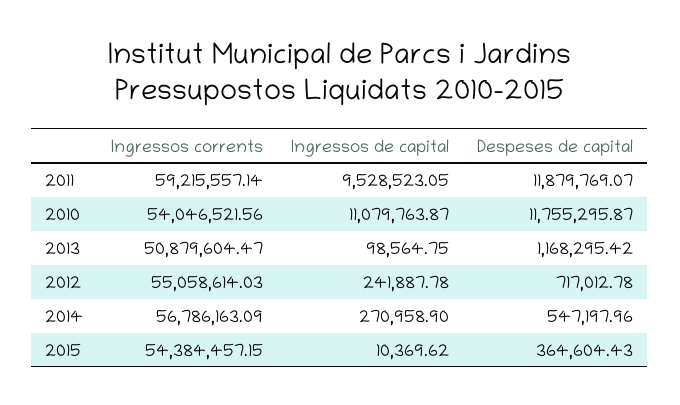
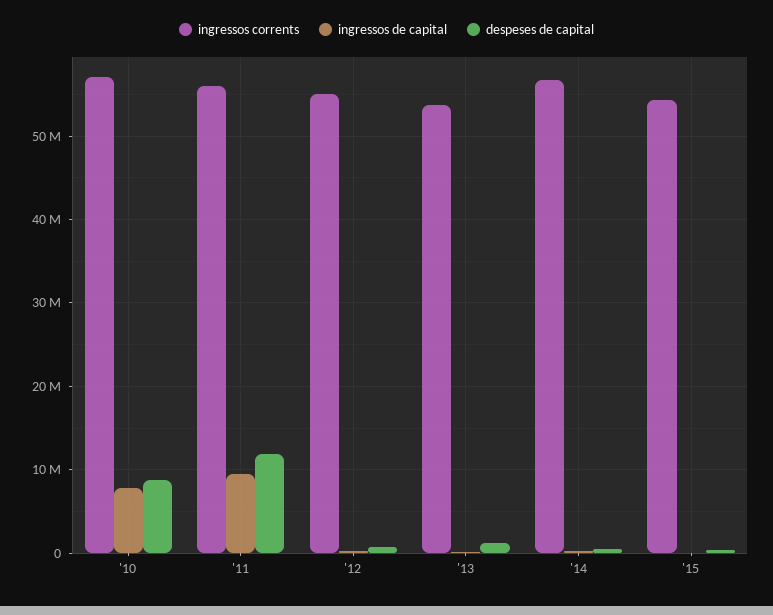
  {
    "Ingressos corrents": {
-     "2011": 59215557.14,
+     "2011": 56000000,
-     "2010": 54046521.56,
+     "2010": 57000000,
-     "2013": 50879604.47,
+     "2013": 54000000,
      "2012": 55058614.03,
      "2014": 56786163.09,
      "2015": 54384457.15
    },
    "Ingressos de capital": {
      "2011": 9528523.05,
-     "2010": 11079763.87,
+     "2010": 8000000,
      "2013": 98564.75,
      "2012": 241887.78,
      "2014": 270958.9,
      "2015": 10369.62
    },
    "Despeses de capital": {
      "2011": 11879769.07,
-     "2010": 11755295.87,
+     "2010": 9000000,
      "2013": 1168295.42,
      "2012": 717012.78,
      "2014": 547197.96,
      "2015": 364604.43
    }
  }

